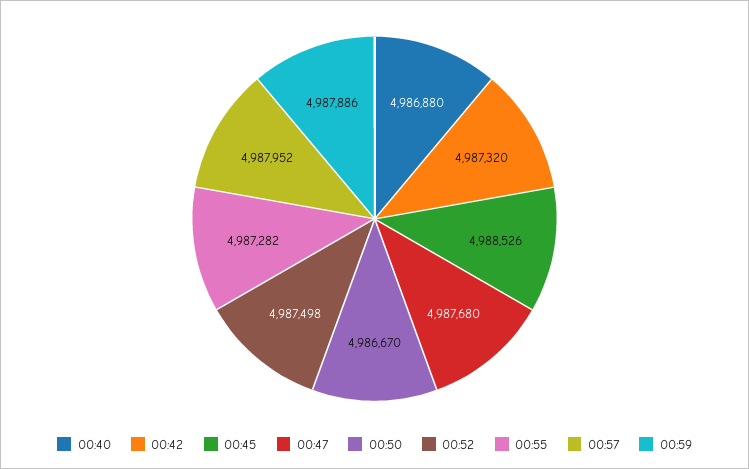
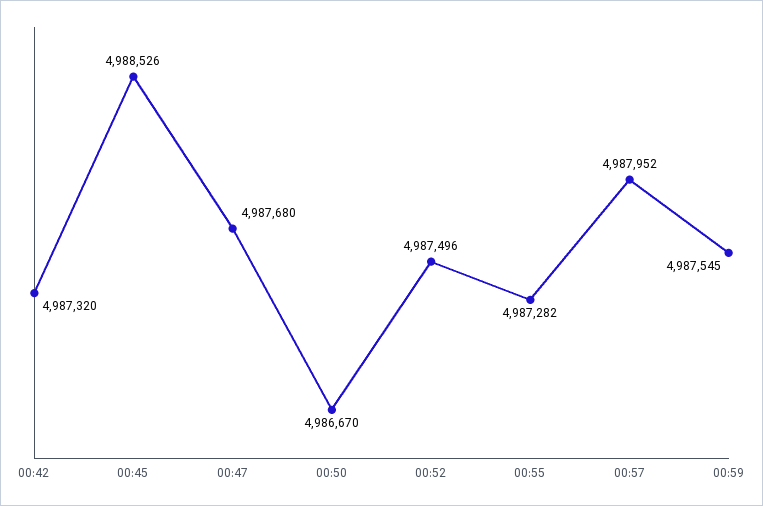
  {
-   "00:40": 4986880,
    "00:42": 4987320,
    "00:45": 4988526,
    "00:47": 4987680,
    "00:50": 4986670,
-   "00:52": 4987498,
+   "00:52": 4987496,
    "00:55": 4987282,
    "00:57": 4987952,
-   "00:59": 4987886
+   "00:59": 4987545
  }

